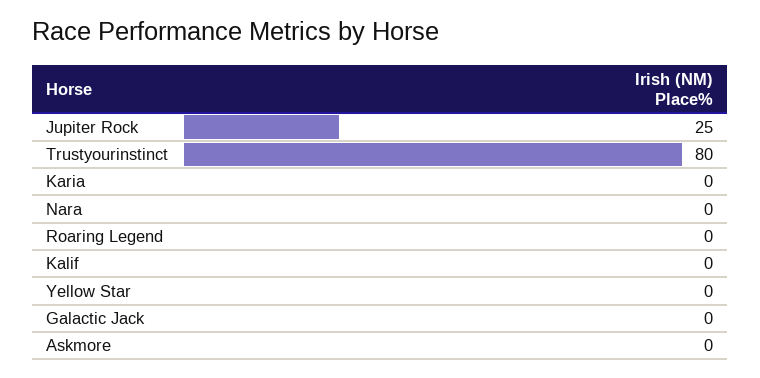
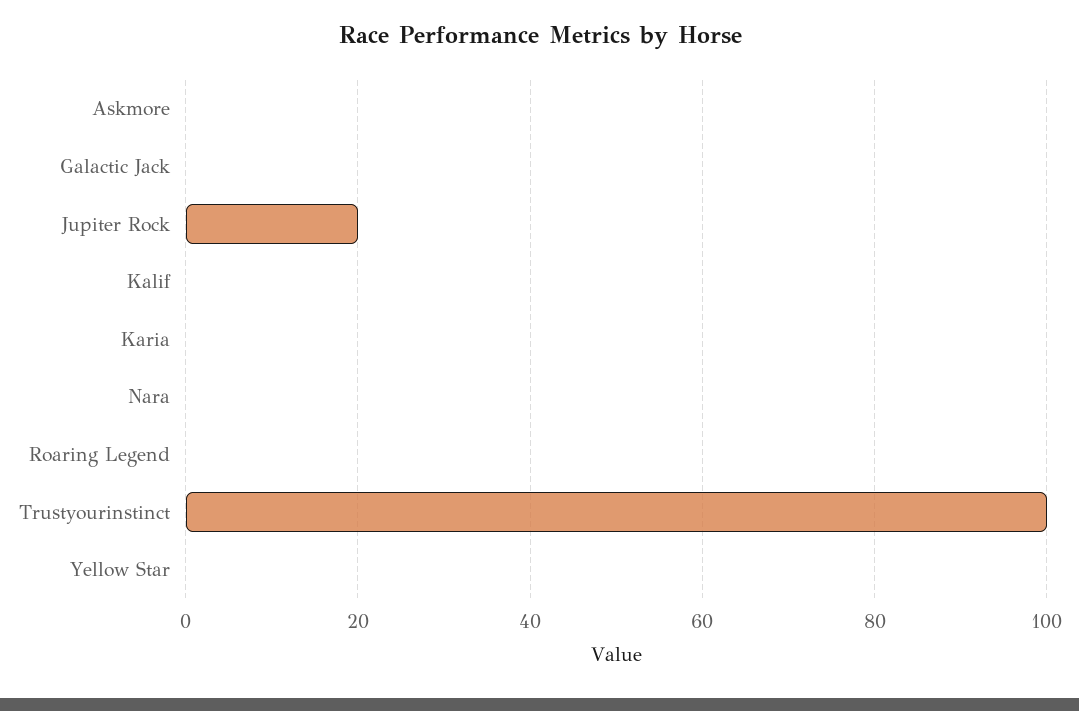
  {
-   "Jupiter Rock": 25,
+   "Jupiter Rock": 20,
-   "Trustyourinstinct": 80,
+   "Trustyourinstinct": 100,
    "Karia": 0,
    "Nara": 0,
    "Roaring Legend": 0,
    "Kalif": 0,
    "Yellow Star": 0,
    "Galactic Jack": 0,
    "Askmore": 0
  }

